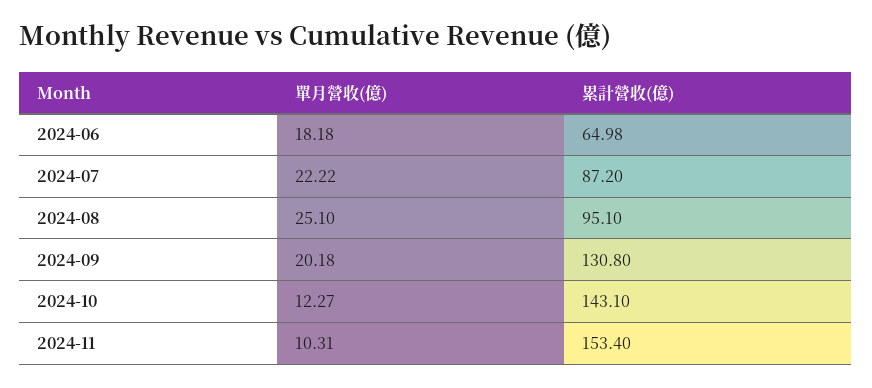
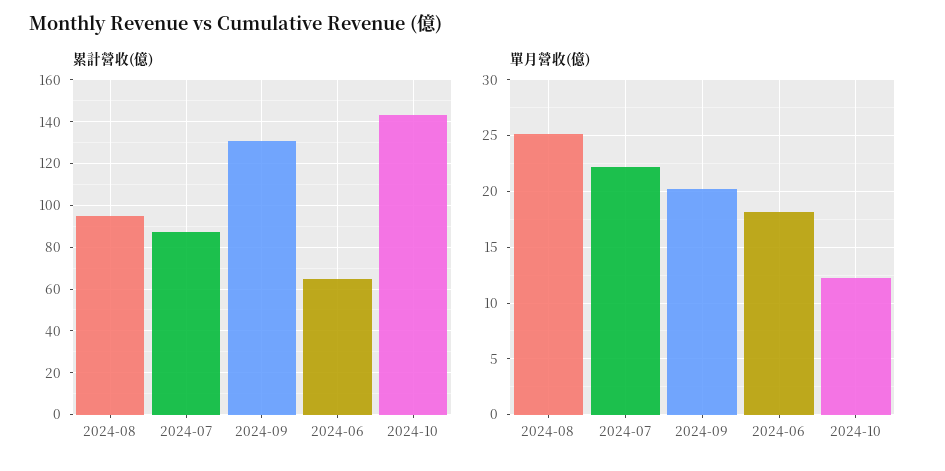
  {
    "單月營收(億)": {
      "2024-06": 18.18,
      "2024-07": 22.22,
      "2024-08": 25.1,
      "2024-09": 20.18,
-     "2024-10": 12.27,
+     "2024-10": 12.27
-     "2024-11": 10.31
    },
    "累計營收(億)": {
      "2024-06": 64.98,
      "2024-07": 87.2,
      "2024-08": 95.1,
      "2024-09": 130.8,
-     "2024-10": 143.1,
+     "2024-10": 143.1
-     "2024-11": 153.4
    }
  }

